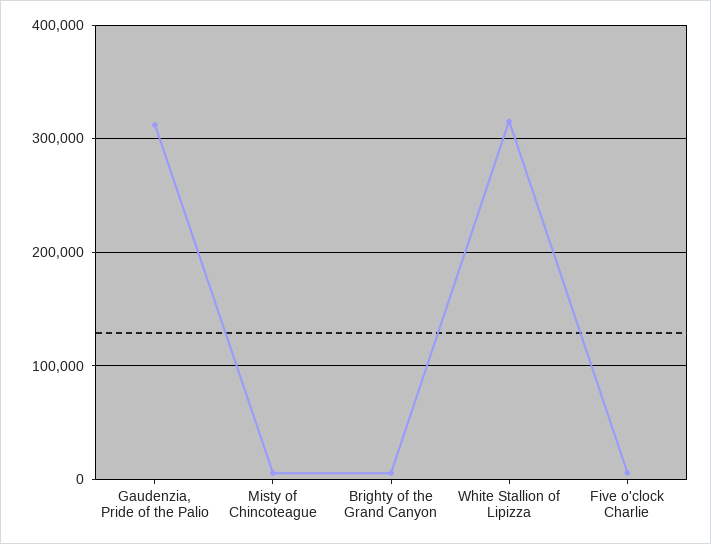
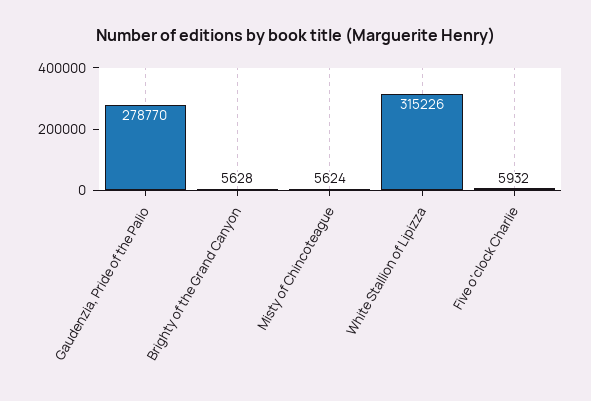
  {
-   "Gaudenzia, Pride of the Palio": 310000,
+   "Gaudenzia, Pride of the Palio": 278770,
    "Misty of Chincoteague": 5624,
    "Brighty of the Grand Canyon": 5628,
    "White Stallion of Lipizza": 315226,
    "Five o'clock Charlie": 5932
  }

